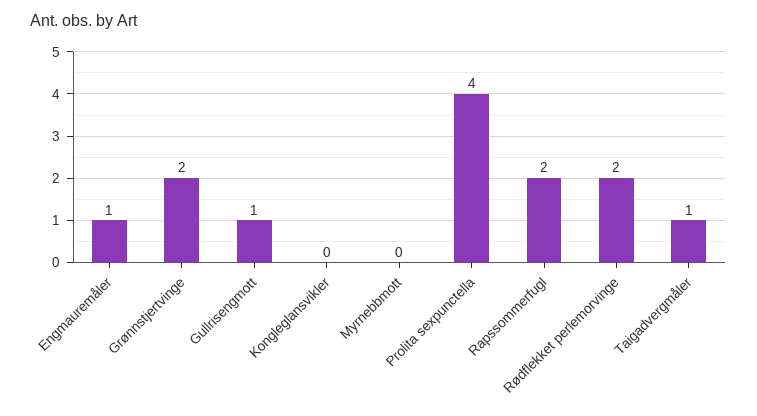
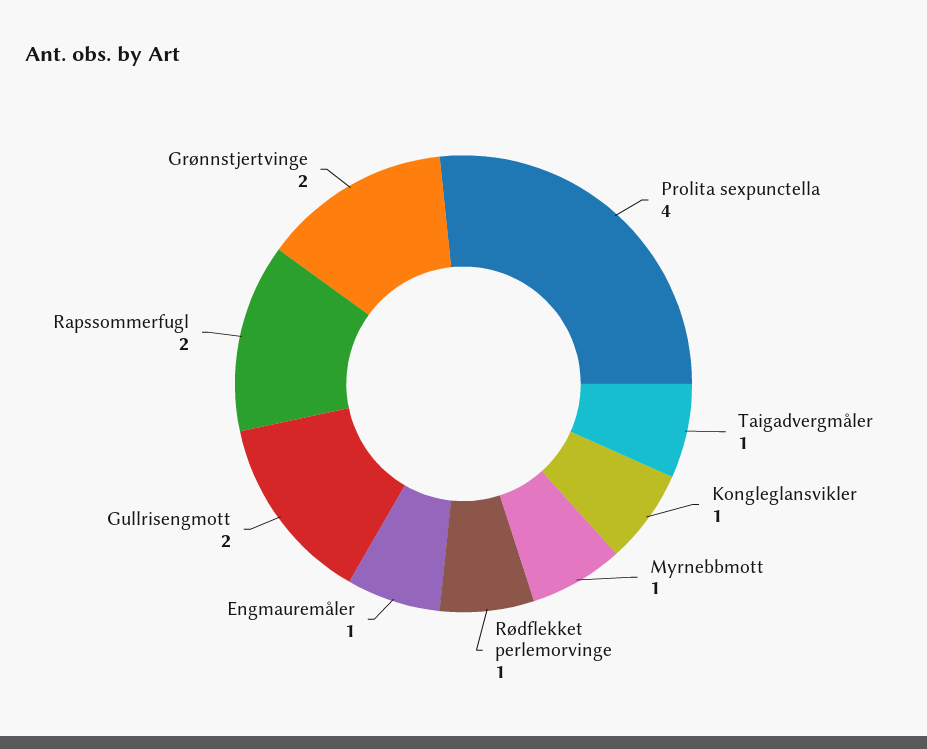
  {
    "Engmauremåler": 1,
    "Grønnstjertvinge": 2,
-   "Gullrisengmott": 1,
+   "Gullrisengmott": 2,
-   "Kongleglansvikler": 0,
+   "Kongleglansvikler": 1,
-   "Myrnebbmott": 0,
+   "Myrnebbmott": 1,
    "Prolita sexpunctella": 4,
    "Rapssommerfugl": 2,
-   "Rødflekket perlemorvinge": 2,
+   "Rødflekket perlemorvinge": 1,
    "Taigadvergmåler": 1
  }

